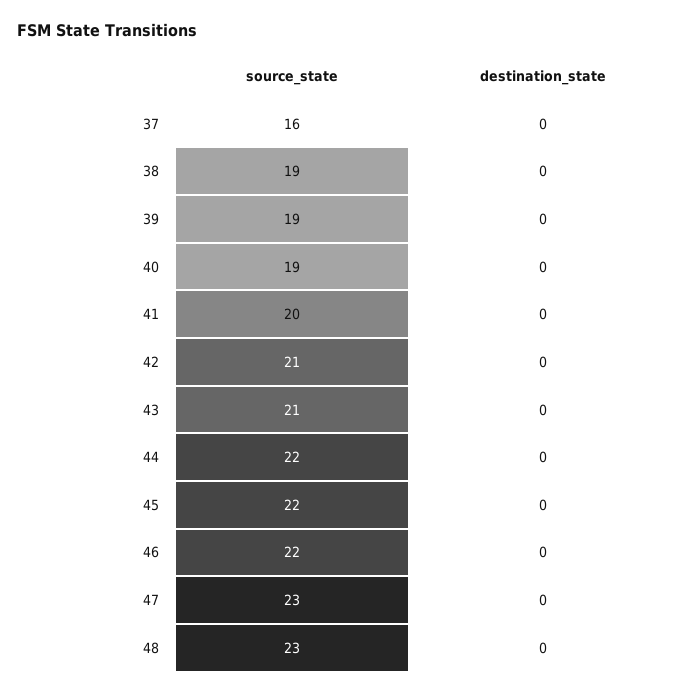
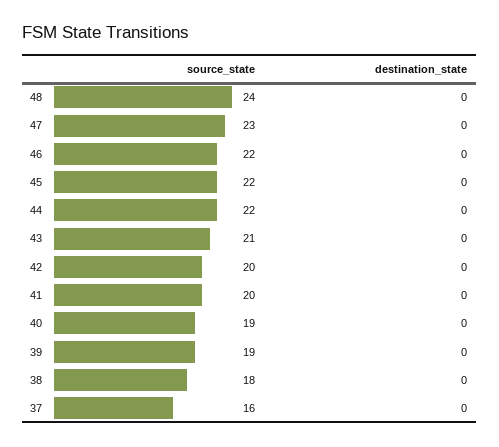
  {
    "source_state": {
      "37": 16,
-     "38": 19,
+     "38": 18,
      "39": 19,
      "40": 19,
      "41": 20,
-     "42": 21,
+     "42": 20,
      "43": 21,
      "44": 22,
      "45": 22,
      "46": 22,
      "47": 23,
-     "48": 23
+     "48": 24
    },
    "destination_state": {
      "37": 0,
      "38": 0,
      "39": 0,
      "40": 0,
      "41": 0,
      "42": 0,
      "43": 0,
      "44": 0,
      "45": 0,
      "46": 0,
      "47": 0,
      "48": 0
    }
  }

